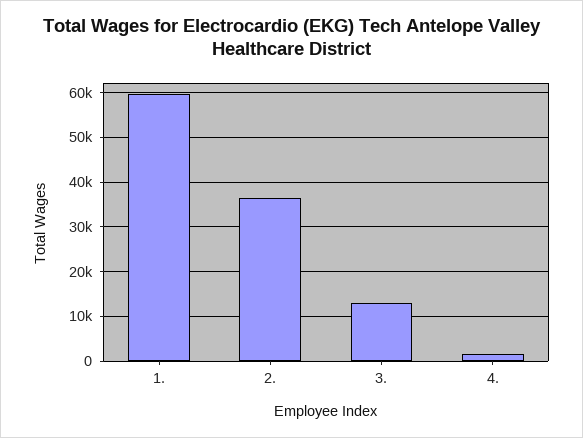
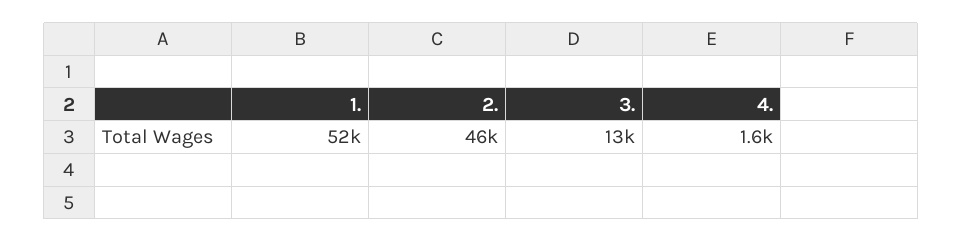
  {
-   "1.": 60000,
+   "1.": 52000,
-   "2.": 36000,
+   "2.": 46000,
    "3.": 13000,
    "4.": 1600
  }

